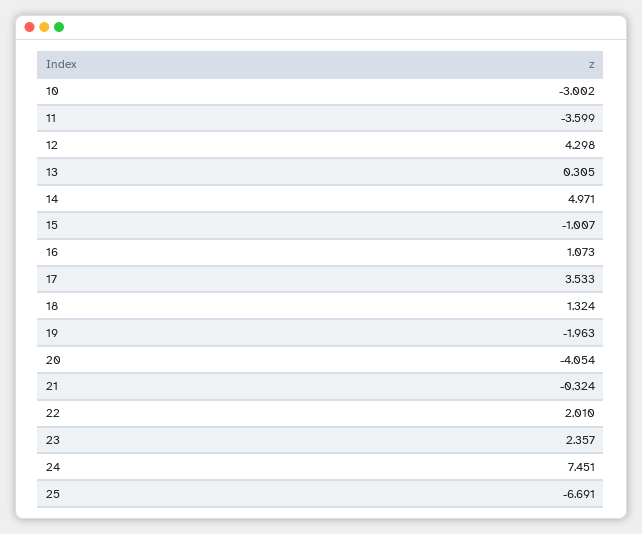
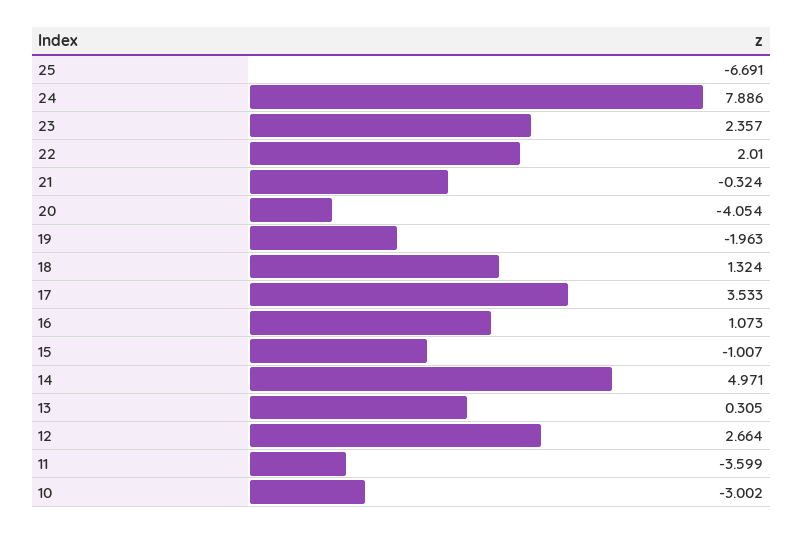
  {
    "10": -3.002,
    "11": -3.599,
-   "12": 4.298,
+   "12": 2.664,
    "13": 0.305,
    "14": 4.971,
    "15": -1.007,
    "16": 1.073,
    "17": 3.533,
    "18": 1.324,
    "19": -1.963,
    "20": -4.054,
    "21": -0.324,
    "22": 2.01,
    "23": 2.357,
-   "24": 7.451,
+   "24": 7.886,
    "25": -6.691
  }

